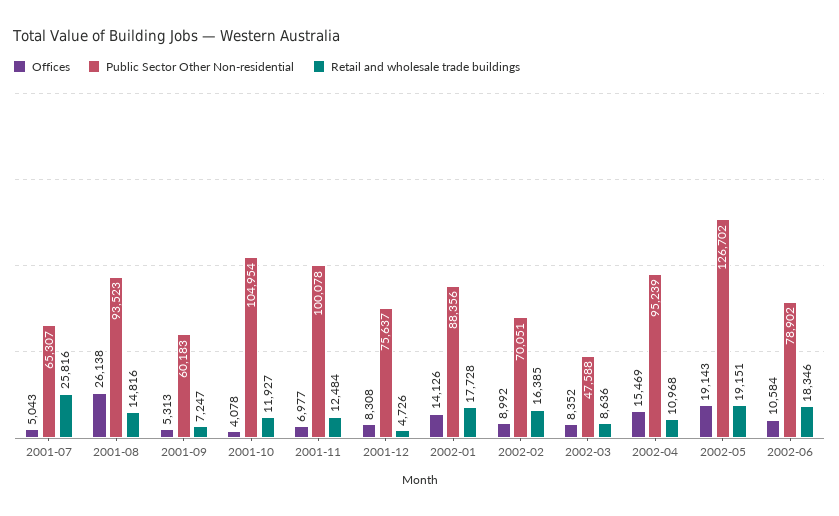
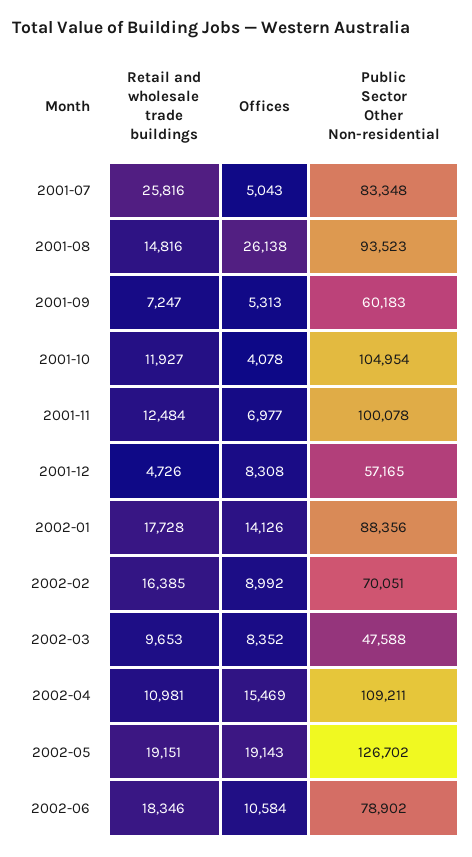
  {
    "Offices": {
      "2001-07": 5043,
      "2001-08": 26138,
      "2001-09": 5313,
      "2001-10": 4078,
      "2001-11": 6977,
      "2001-12": 8308,
      "2002-01": 14126,
      "2002-02": 8992,
      "2002-03": 8352,
      "2002-04": 15469,
      "2002-05": 19143,
      "2002-06": 10584
    },
    "Public Sector Other Non-residential": {
-     "2001-07": 65307,
+     "2001-07": 83348,
      "2001-08": 93523,
      "2001-09": 60183,
      "2001-10": 104954,
      "2001-11": 100078,
-     "2001-12": 75637,
+     "2001-12": 57165,
      "2002-01": 88356,
      "2002-02": 70051,
      "2002-03": 47588,
-     "2002-04": 95239,
+     "2002-04": 109211,
      "2002-05": 126702,
      "2002-06": 78902
    },
    "Retail and wholesale trade buildings": {
      "2001-07": 25816,
      "2001-08": 14816,
      "2001-09": 7247,
      "2001-10": 11927,
      "2001-11": 12484,
      "2001-12": 4726,
      "2002-01": 17728,
      "2002-02": 16385,
-     "2002-03": 8636,
+     "2002-03": 9653,
-     "2002-04": 10968,
+     "2002-04": 10981,
      "2002-05": 19151,
      "2002-06": 18346
    }
  }

